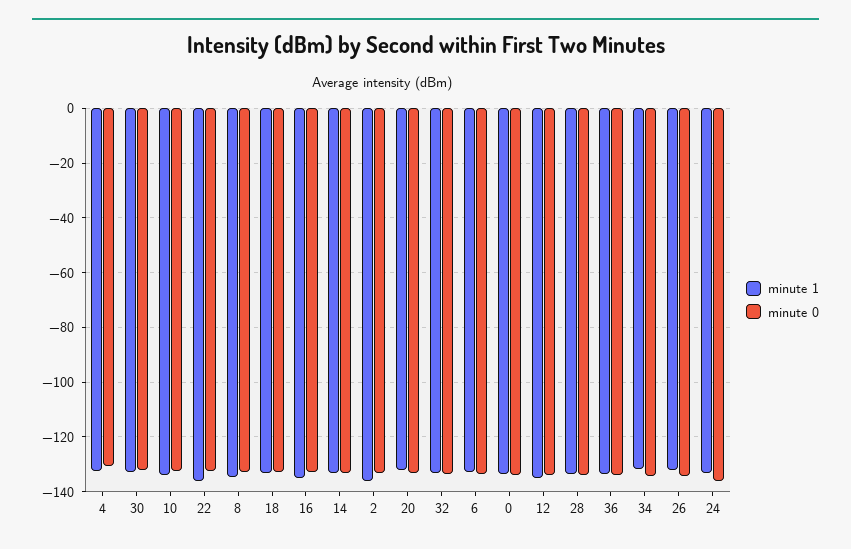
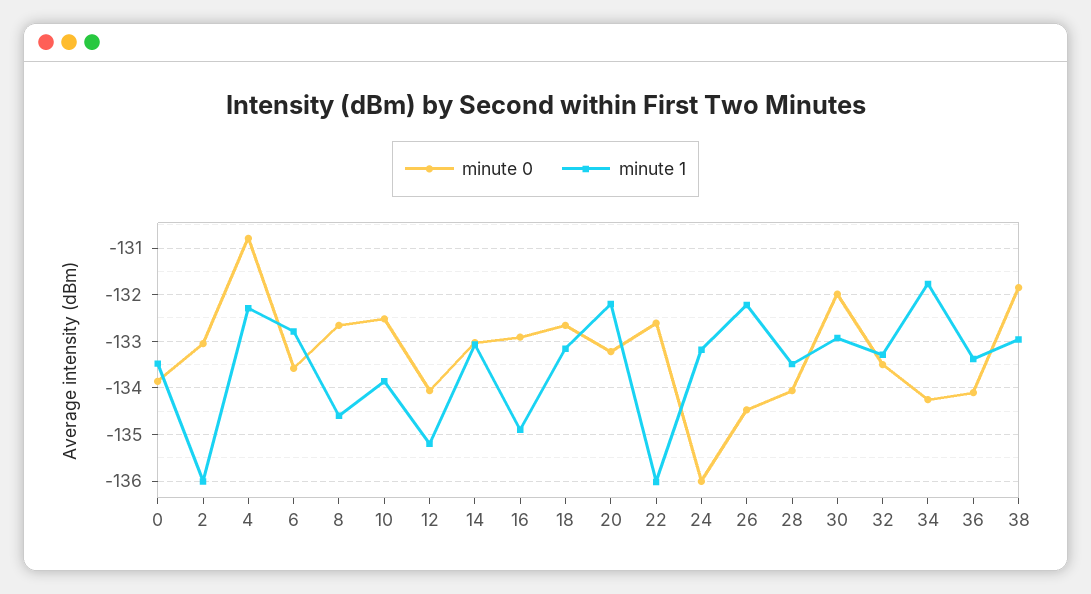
  {
    "minute 1": {
      "4": -132.2,
      "30": -133,
      "10": -133.8,
      "22": -136,
      "8": -134.6,
      "18": -133.2,
      "16": -135,
      "14": -133,
      "2": -136,
      "20": -132.2,
      "32": -133.2,
      "6": -132.8,
      "0": -133.4,
      "12": -135.2,
      "28": -133.4,
      "36": -133.4,
      "34": -131.8,
      "26": -132.2,
-     "24": -133.2
+     "24": -133.2,
+     "38": -133
    },
    "minute 0": {
      "4": -130.8,
      "30": -132,
      "10": -132.6,
      "22": -132.6,
      "8": -132.6,
      "18": -132.6,
      "16": -133,
      "14": -133,
      "2": -133,
      "20": -133.2,
      "32": -133.6,
      "6": -133.6,
      "0": -133.8,
      "12": -134,
      "28": -134,
      "36": -134.2,
      "34": -134.2,
      "26": -134.4,
-     "24": -136
+     "24": -136,
+     "38": -131.8
    }
  }

